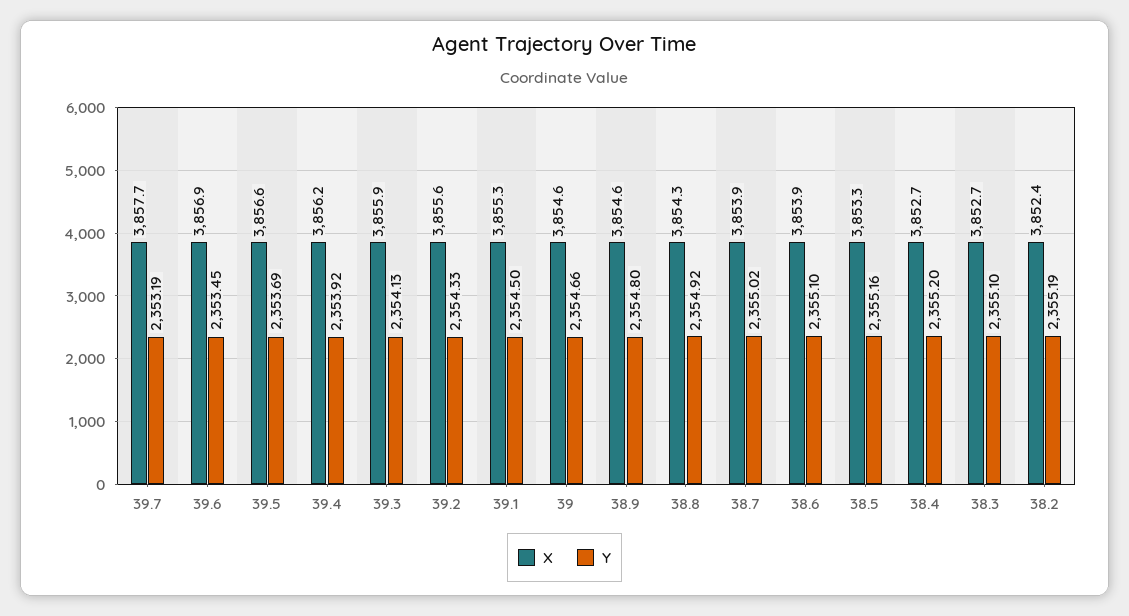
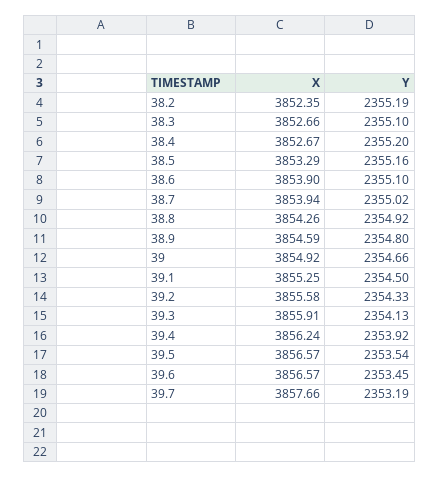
  {
    "X": {
      "39.7": 3857.66,
-     "39.6": 3856.9,
+     "39.6": 3856.57,
      "39.5": 3856.57,
      "39.4": 3856.24,
      "39.3": 3855.91,
      "39.2": 3855.58,
      "39.1": 3855.25,
-     "39": 3854.6,
+     "39": 3854.92,
      "38.9": 3854.59,
      "38.8": 3854.26,
      "38.7": 3853.94,
      "38.6": 3853.9,
      "38.5": 3853.29,
      "38.4": 3852.67,
      "38.3": 3852.66,
      "38.2": 3852.35
    },
    "Y": {
      "39.7": 2353.19,
      "39.6": 2353.45,
-     "39.5": 2353.69,
+     "39.5": 2353.54,
      "39.4": 2353.92,
      "39.3": 2354.13,
      "39.2": 2354.33,
      "39.1": 2354.5,
      "39": 2354.66,
      "38.9": 2354.8,
      "38.8": 2354.92,
      "38.7": 2355.02,
      "38.6": 2355.1,
      "38.5": 2355.16,
      "38.4": 2355.2,
      "38.3": 2355.1,
      "38.2": 2355.19
    }
  }

